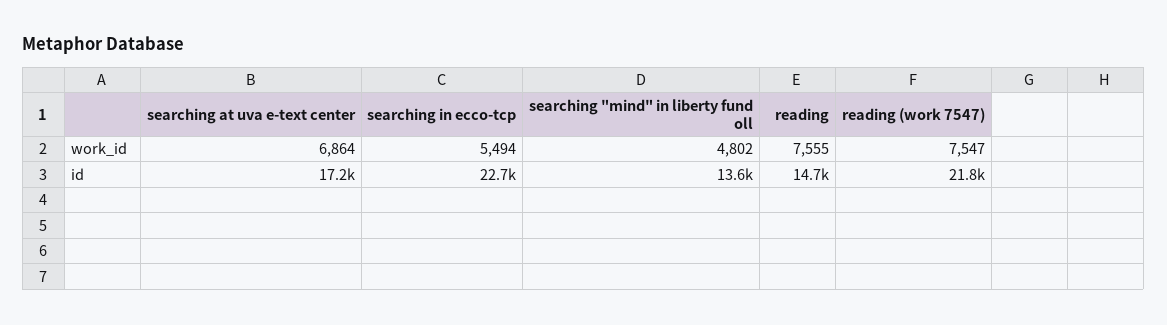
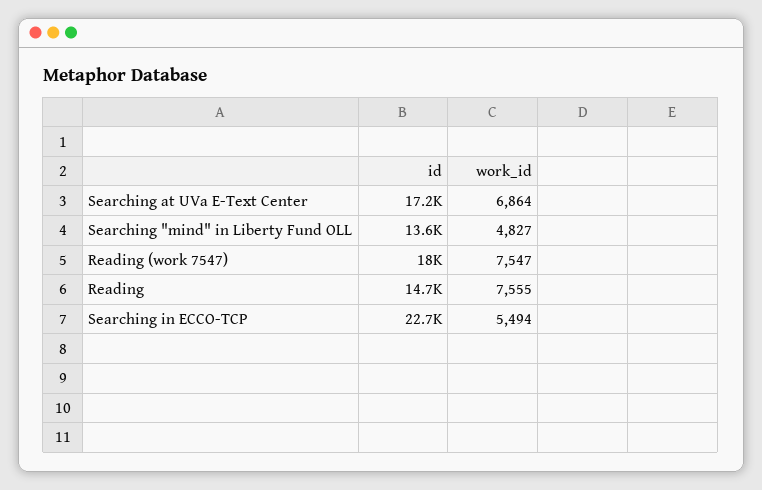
  {
    "searching at uva e-text center": {
      "work_id": 6864,
      "id": 17200
    },
    "searching in ecco-tcp": {
      "work_id": 5494,
      "id": 22700
    },
    "searching \"mind\" in liberty fund oll": {
-     "work_id": 4802,
+     "work_id": 4827,
      "id": 13600
    },
    "reading": {
      "work_id": 7555,
      "id": 14700
    },
    "reading (work 7547)": {
      "work_id": 7547,
-     "id": 21800
+     "id": 18000
    }
  }

